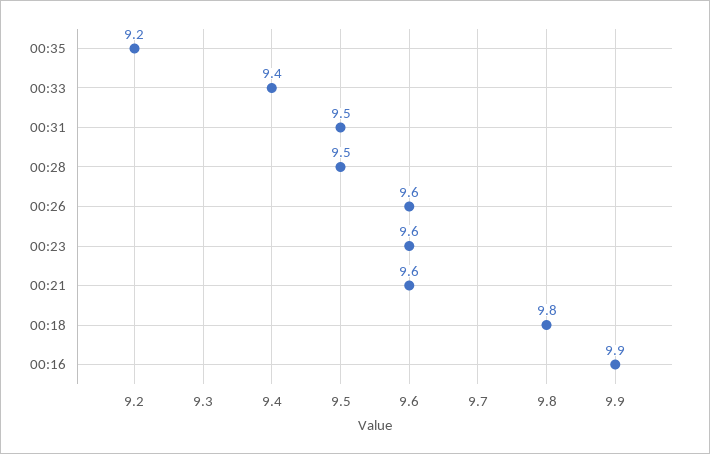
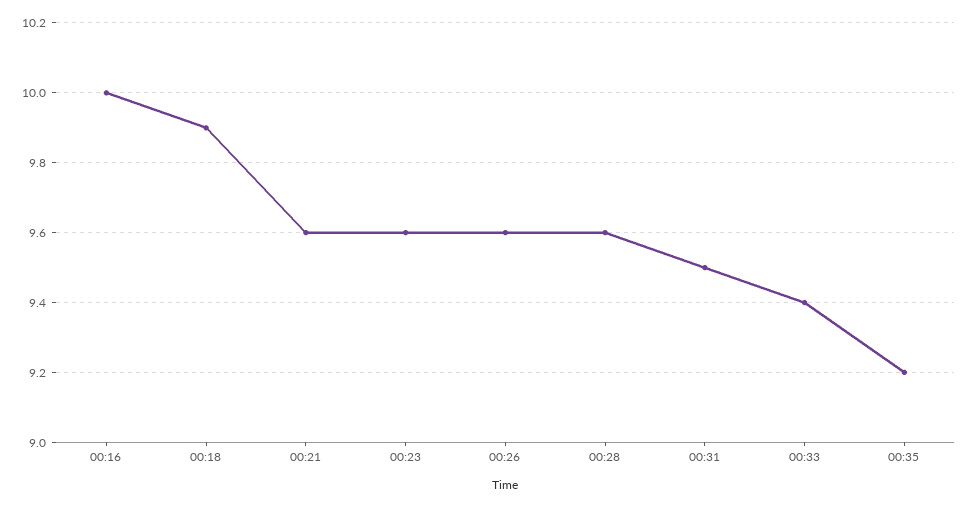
  {
    "00:35": 9.2,
    "00:33": 9.4,
    "00:31": 9.5,
-   "00:28": 9.5,
+   "00:28": 9.6,
    "00:26": 9.6,
    "00:23": 9.6,
    "00:21": 9.6,
-   "00:18": 9.8,
+   "00:18": 9.9,
-   "00:16": 9.9
+   "00:16": 10
  }

